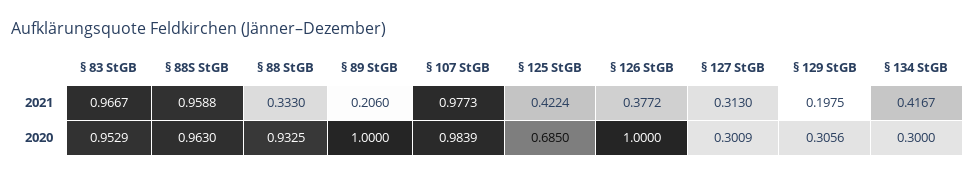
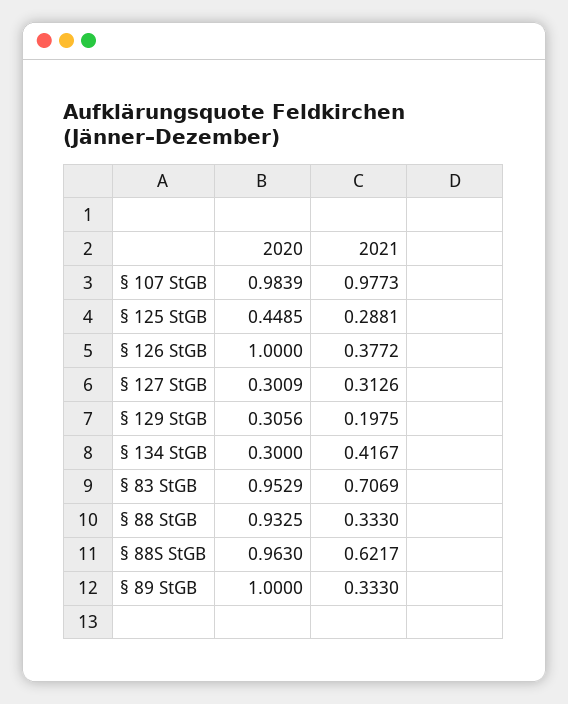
  {
    "§ 83 StGB": {
-     "2021": 0.9667,
+     "2021": 0.7069,
      "2020": 0.9529
    },
    "§ 88S StGB": {
-     "2021": 0.9588,
+     "2021": 0.6217,
      "2020": 0.963
    },
    "§ 88 StGB": {
      "2021": 0.333,
      "2020": 0.9325
    },
    "§ 89 StGB": {
-     "2021": 0.206,
+     "2021": 0.333,
      "2020": 1
    },
    "§ 107 StGB": {
      "2021": 0.9773,
      "2020": 0.9839
    },
    "§ 125 StGB": {
-     "2021": 0.4224,
+     "2021": 0.2881,
-     "2020": 0.685
+     "2020": 0.4485
    },
    "§ 126 StGB": {
      "2021": 0.3772,
      "2020": 1
    },
    "§ 127 StGB": {
-     "2021": 0.313,
+     "2021": 0.3126,
      "2020": 0.3009
    },
    "§ 129 StGB": {
      "2021": 0.1975,
      "2020": 0.3056
    },
    "§ 134 StGB": {
      "2021": 0.4167,
      "2020": 0.3
    }
  }

